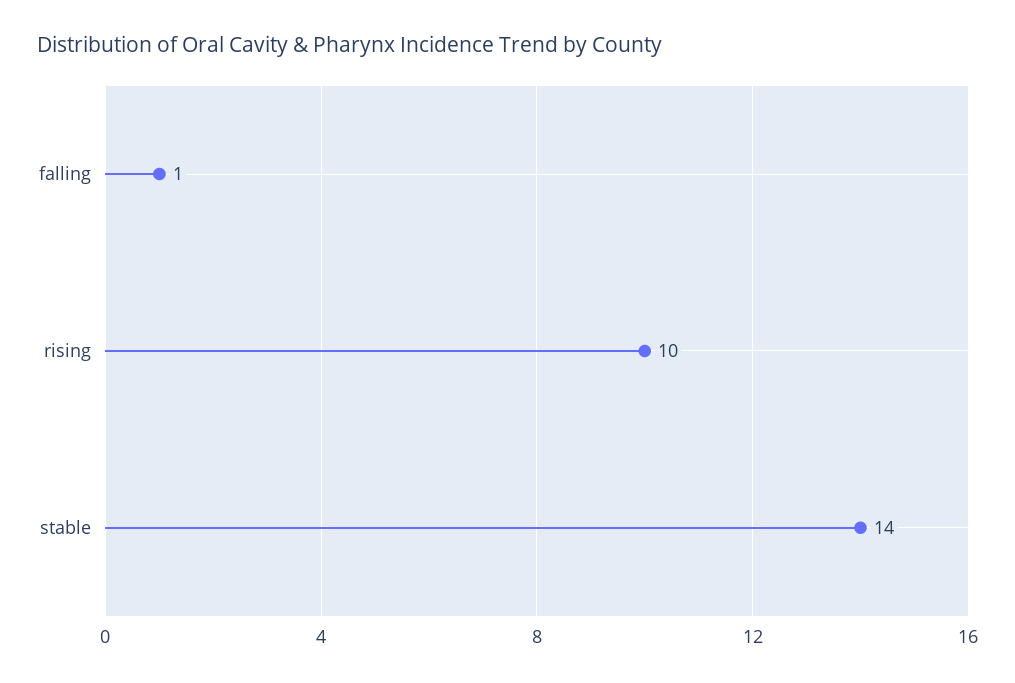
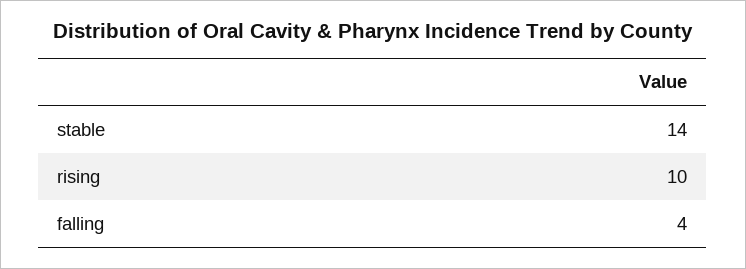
  {
-   "falling": 1,
+   "falling": 4,
    "rising": 10,
    "stable": 14
  }

